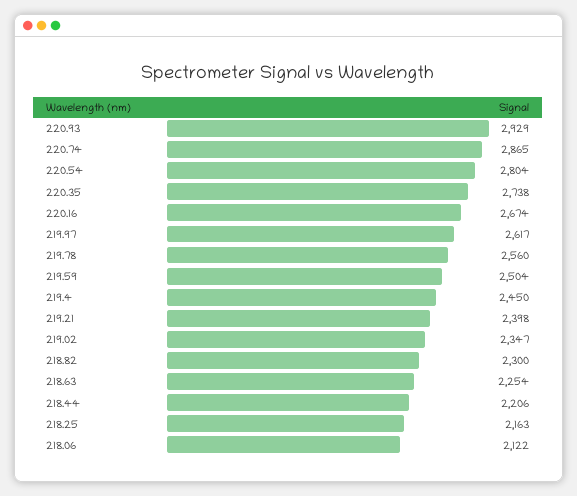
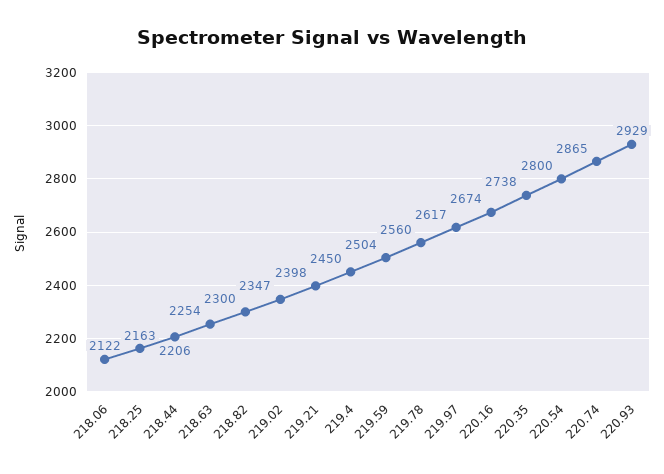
  {
    "220.93": 2929,
    "220.74": 2865,
-   "220.54": 2804,
+   "220.54": 2800,
    "220.35": 2738,
    "220.16": 2674,
    "219.97": 2617,
    "219.78": 2560,
    "219.59": 2504,
    "219.4": 2450,
    "219.21": 2398,
    "219.02": 2347,
    "218.82": 2300,
    "218.63": 2254,
    "218.44": 2206,
    "218.25": 2163,
    "218.06": 2122
  }

